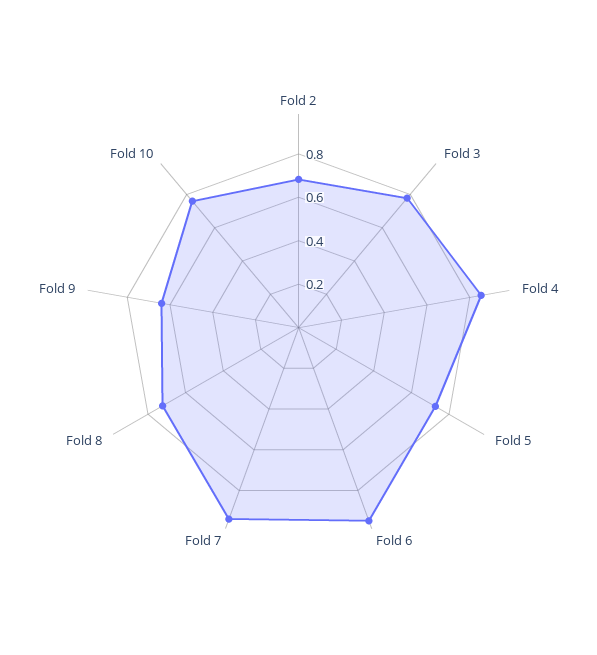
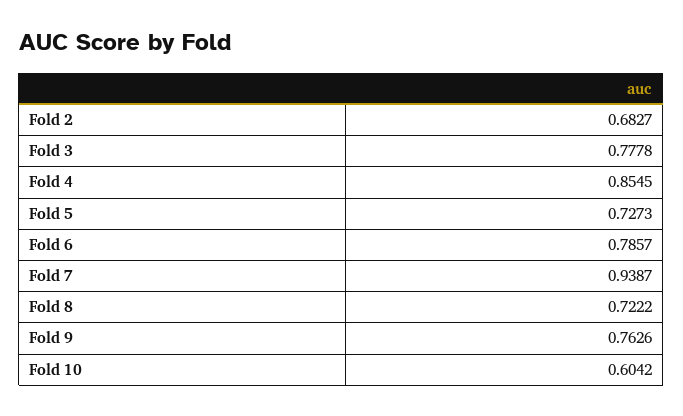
  {
    "Fold 2": 0.6827,
    "Fold 3": 0.7778,
    "Fold 4": 0.8545,
    "Fold 5": 0.7273,
-   "Fold 6": 0.95,
+   "Fold 6": 0.7857,
    "Fold 7": 0.9387,
    "Fold 8": 0.7222,
-   "Fold 9": 0.65,
+   "Fold 9": 0.7626,
-   "Fold 10": 0.75
+   "Fold 10": 0.6042
  }

